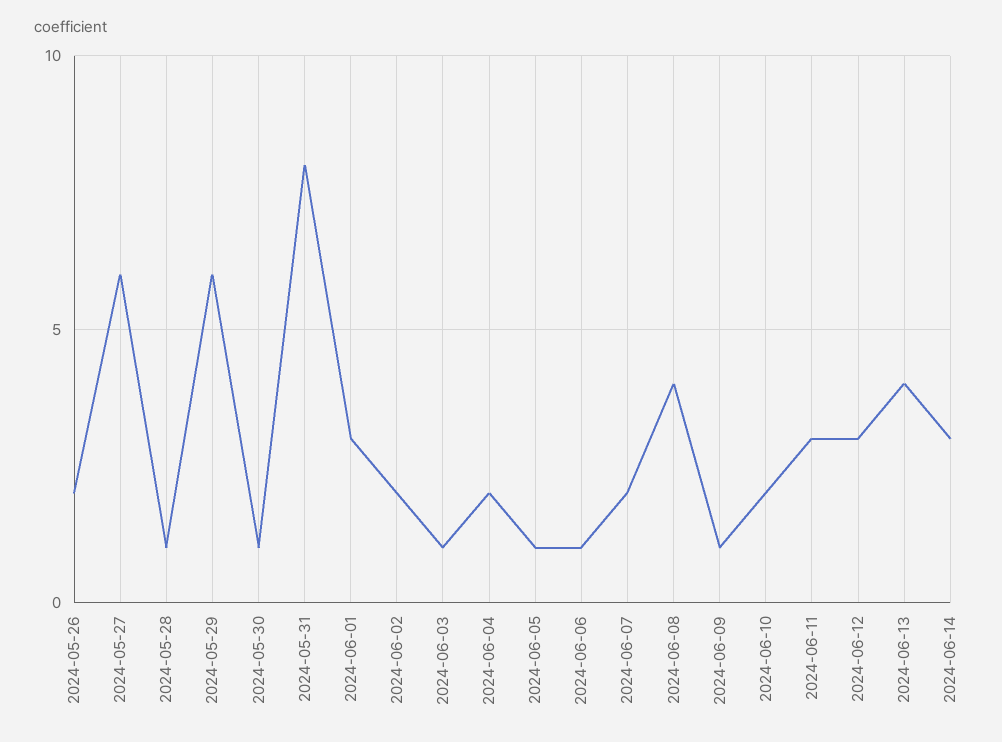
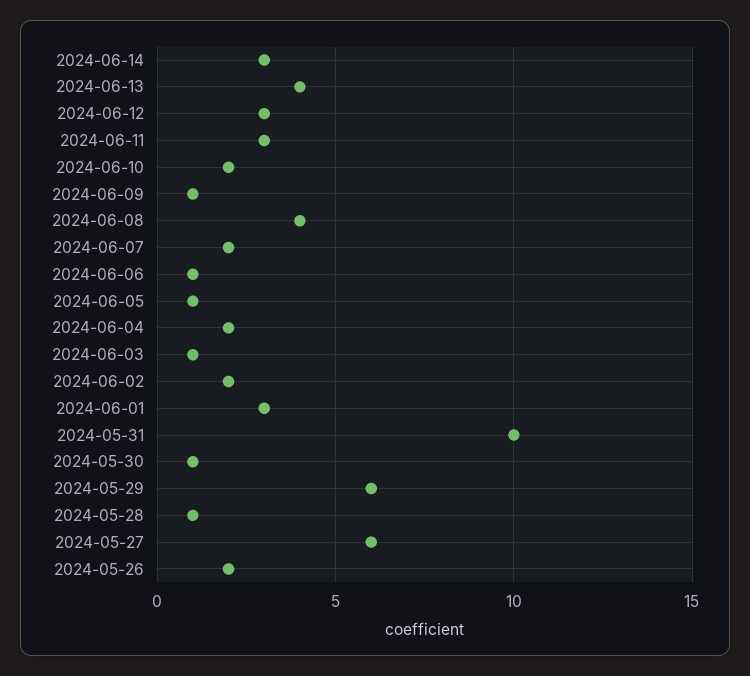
  {
    "2024-05-26": 2,
    "2024-05-27": 6,
    "2024-05-28": 1,
    "2024-05-29": 6,
    "2024-05-30": 1,
-   "2024-05-31": 8,
+   "2024-05-31": 10,
    "2024-06-01": 3,
    "2024-06-02": 2,
    "2024-06-03": 1,
    "2024-06-04": 2,
    "2024-06-05": 1,
    "2024-06-06": 1,
    "2024-06-07": 2,
    "2024-06-08": 4,
    "2024-06-09": 1,
    "2024-06-10": 2,
    "2024-06-11": 3,
    "2024-06-12": 3,
    "2024-06-13": 4,
    "2024-06-14": 3
  }

